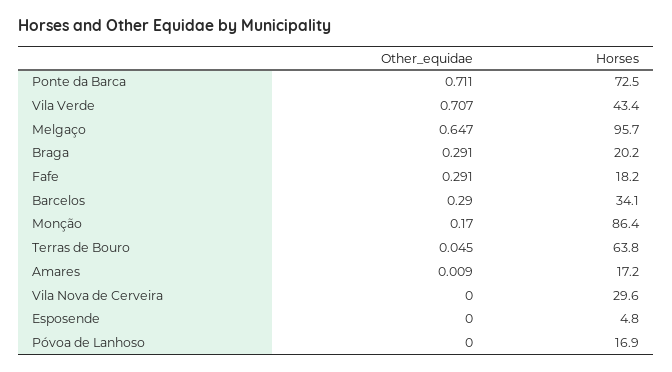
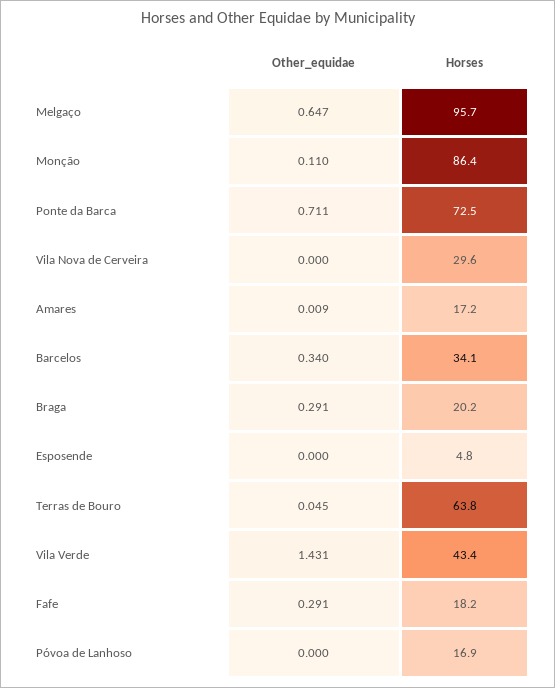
  {
    "Other_equidae": {
      "Ponte da Barca": 0.711,
-     "Vila Verde": 0.707,
+     "Vila Verde": 1.431,
      "Melgaço": 0.647,
      "Braga": 0.291,
      "Fafe": 0.291,
-     "Barcelos": 0.29,
+     "Barcelos": 0.34,
-     "Monção": 0.17,
+     "Monção": 0.11,
      "Terras de Bouro": 0.045,
      "Amares": 0.009,
      "Vila Nova de Cerveira": 0,
      "Esposende": 0,
      "Póvoa de Lanhoso": 0
    },
    "Horses": {
      "Ponte da Barca": 72.5,
      "Vila Verde": 43.4,
      "Melgaço": 95.7,
      "Braga": 20.2,
      "Fafe": 18.2,
      "Barcelos": 34.1,
      "Monção": 86.4,
      "Terras de Bouro": 63.8,
      "Amares": 17.2,
      "Vila Nova de Cerveira": 29.6,
      "Esposende": 4.8,
      "Póvoa de Lanhoso": 16.9
    }
  }

